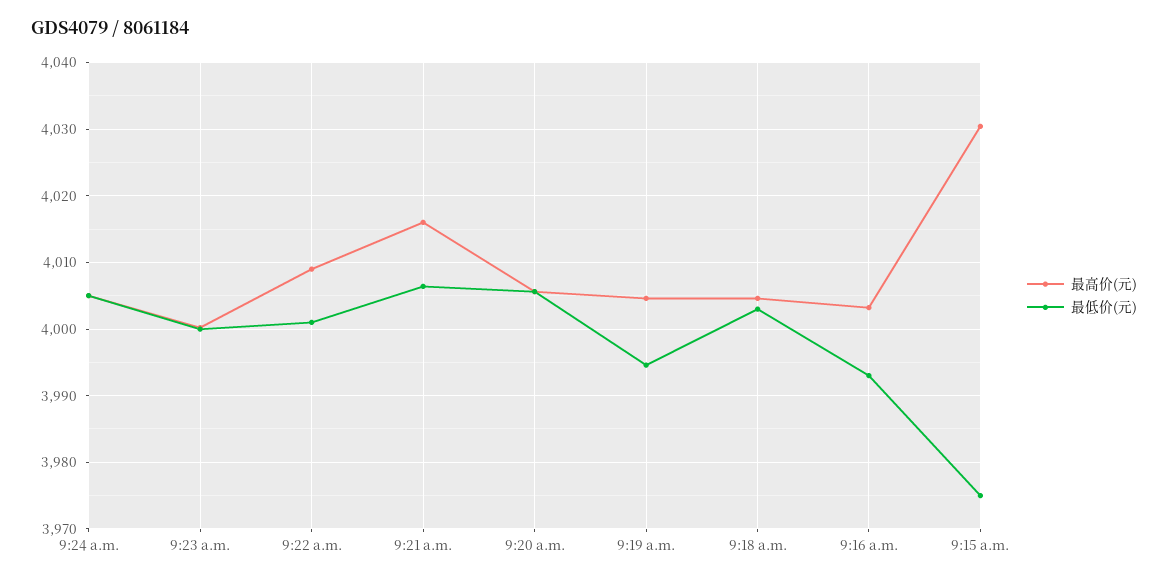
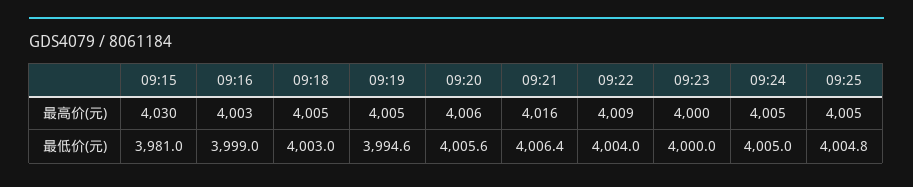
  {
    "最高价(元)": {
      "9:24 a.m.": 4005,
      "9:23 a.m.": 4000,
      "9:22 a.m.": 4009,
      "9:21 a.m.": 4016,
      "9:20 a.m.": 4006,
      "9:19 a.m.": 4005,
      "9:18 a.m.": 4005,
      "9:16 a.m.": 4003,
-     "9:15 a.m.": 4030
+     "9:15 a.m.": 4030,
+     "09:25": 4005
    },
    "最低价(元)": {
      "9:24 a.m.": 4005,
      "9:23 a.m.": 4000,
-     "9:22 a.m.": 4001,
+     "9:22 a.m.": 4004,
      "9:21 a.m.": 4006.4,
      "9:20 a.m.": 4005.6,
      "9:19 a.m.": 3994.6,
      "9:18 a.m.": 4003,
-     "9:16 a.m.": 3993,
+     "9:16 a.m.": 3999,
-     "9:15 a.m.": 3975
+     "9:15 a.m.": 3981,
+     "09:25": 4004.8
    }
  }

